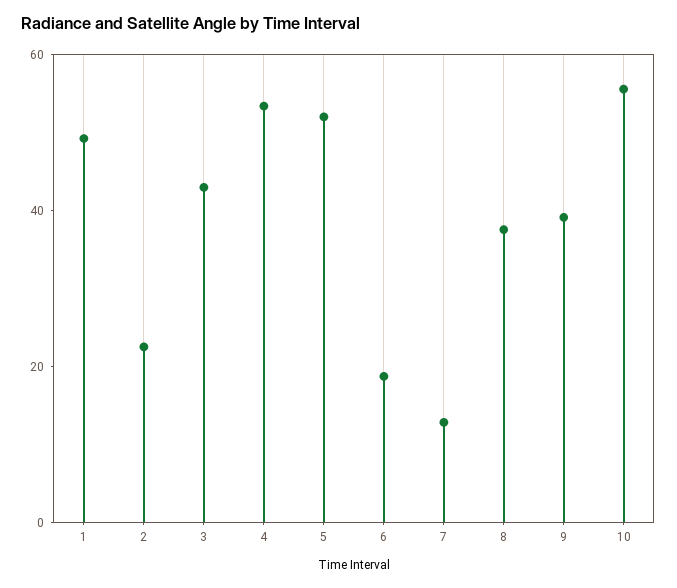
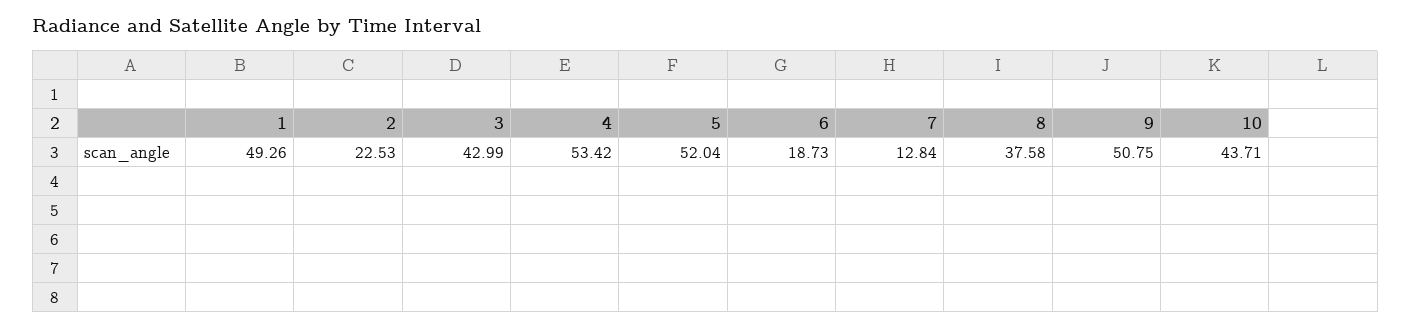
  {
    "1": 49.26,
    "2": 22.53,
    "3": 42.99,
    "4": 53.42,
    "5": 52.04,
    "6": 18.73,
    "7": 12.84,
    "8": 37.58,
-   "9": 40,
+   "9": 50.75,
-   "10": 55
+   "10": 43.71
  }

